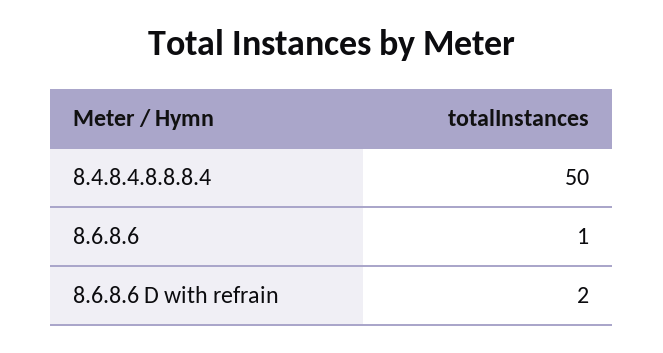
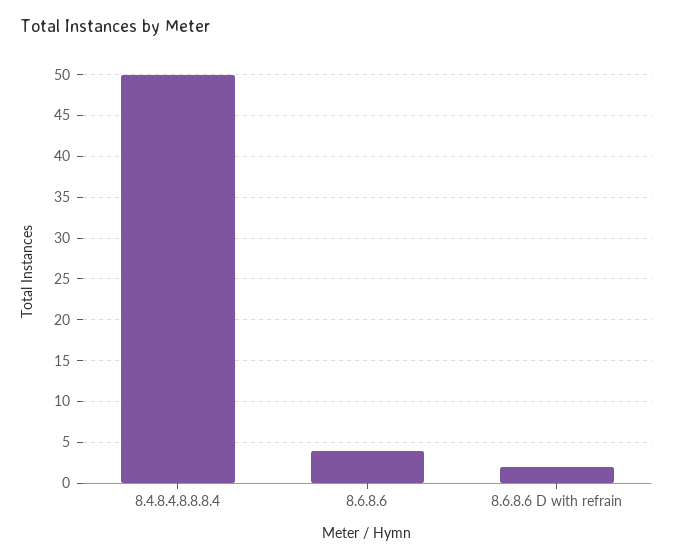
  {
    "8.4.8.4.8.8.8.4": 50,
-   "8.6.8.6": 1,
+   "8.6.8.6": 4,
    "8.6.8.6 D with refrain": 2
  }

